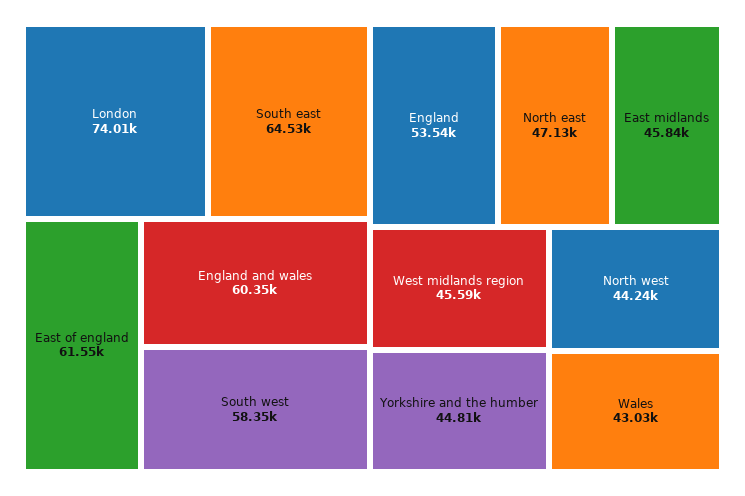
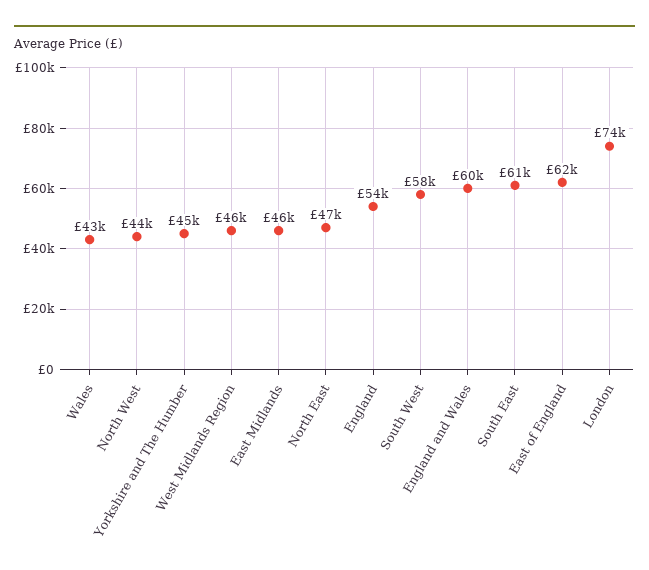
  {
    "London": 74010,
-   "South east": 64530,
+   "South east": 61000,
    "East of england": 61550,
    "England and wales": 60350,
    "South west": 58350,
    "England": 53540,
    "North east": 47130,
    "East midlands": 45840,
    "West midlands region": 45590,
    "Yorkshire and the humber": 44810,
    "North west": 44240,
    "Wales": 43030
  }

